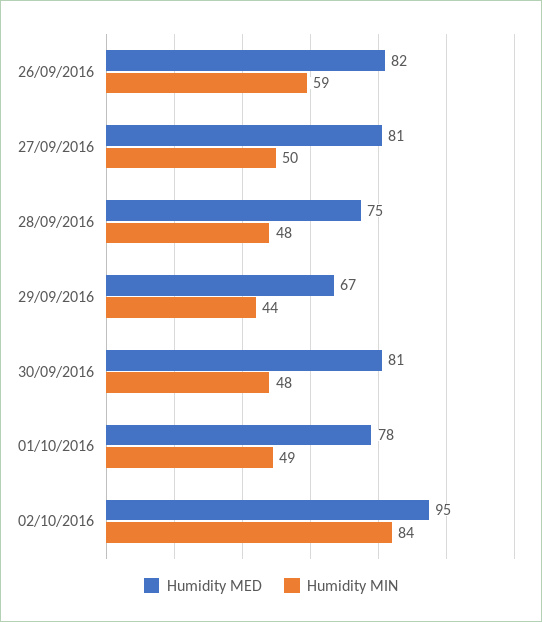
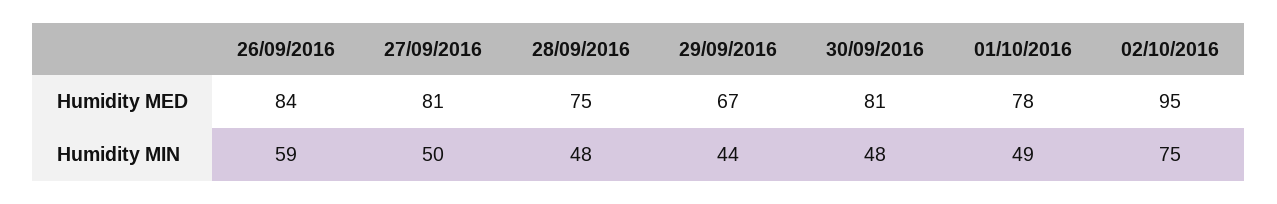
  {
    "Humidity MED": {
-     "26/09/2016": 82,
+     "26/09/2016": 84,
      "27/09/2016": 81,
      "28/09/2016": 75,
      "29/09/2016": 67,
      "30/09/2016": 81,
      "01/10/2016": 78,
      "02/10/2016": 95
    },
    "Humidity MIN": {
      "26/09/2016": 59,
      "27/09/2016": 50,
      "28/09/2016": 48,
      "29/09/2016": 44,
      "30/09/2016": 48,
      "01/10/2016": 49,
-     "02/10/2016": 84
+     "02/10/2016": 75
    }
  }

